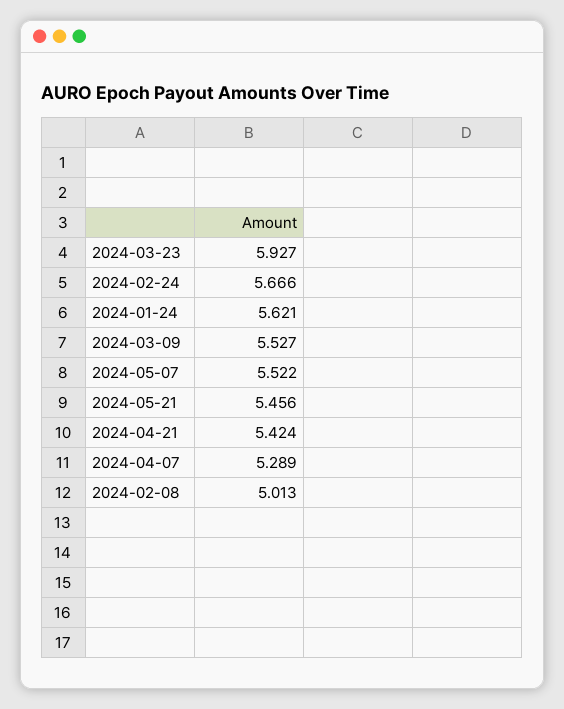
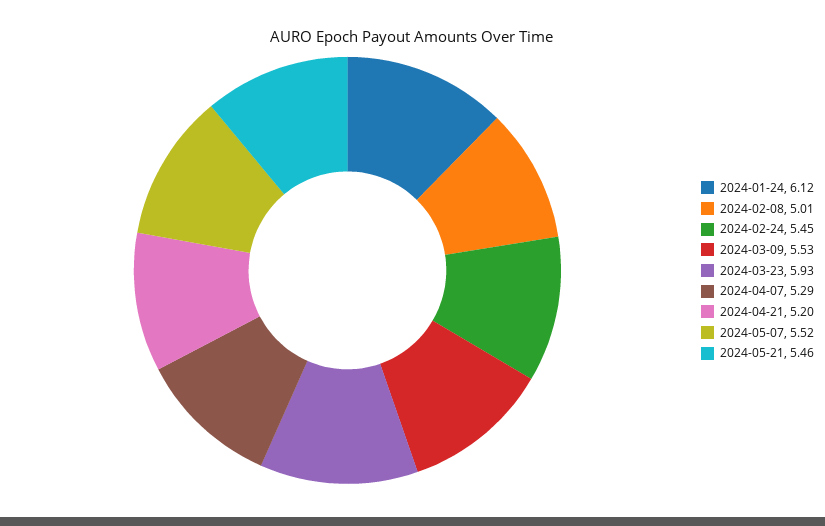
  {
    "2024-03-23": 5.927,
-   "2024-02-24": 5.666,
+   "2024-02-24": 5.45,
-   "2024-01-24": 5.621,
+   "2024-01-24": 6.12,
    "2024-03-09": 5.527,
    "2024-05-07": 5.522,
    "2024-05-21": 5.456,
-   "2024-04-21": 5.424,
+   "2024-04-21": 5.2,
    "2024-04-07": 5.289,
    "2024-02-08": 5.013
  }

